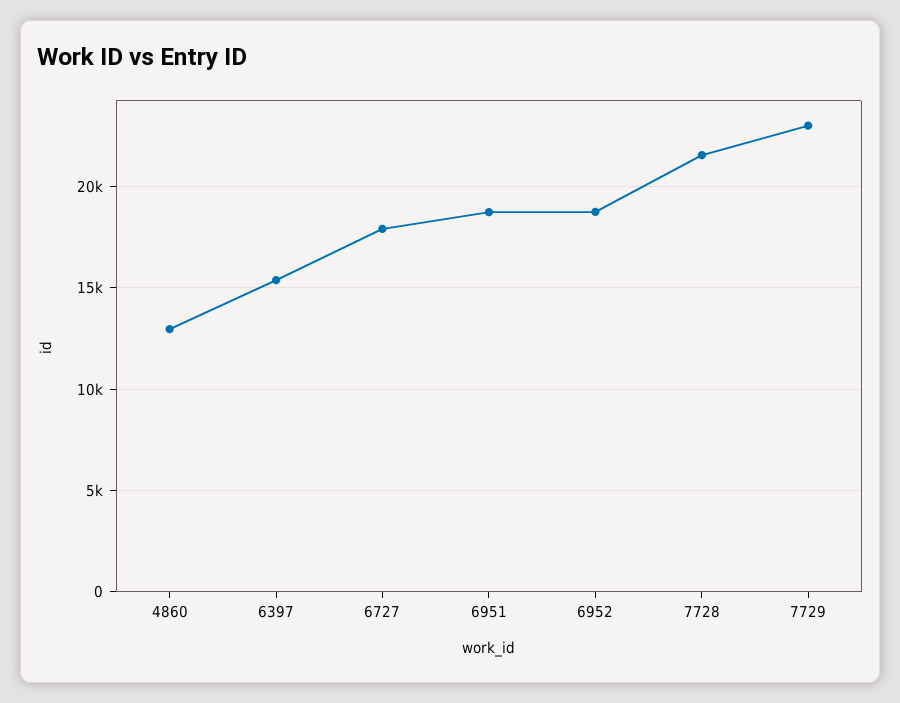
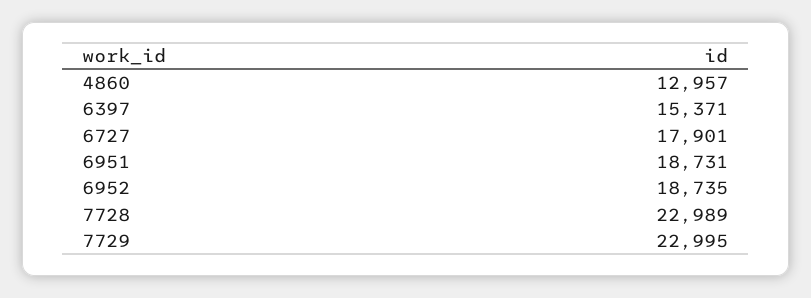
  {
    "4860": 12957,
    "6397": 15371,
    "6727": 17901,
    "6951": 18731,
    "6952": 18735,
-   "7728": 21500,
+   "7728": 22989,
    "7729": 22995
  }

